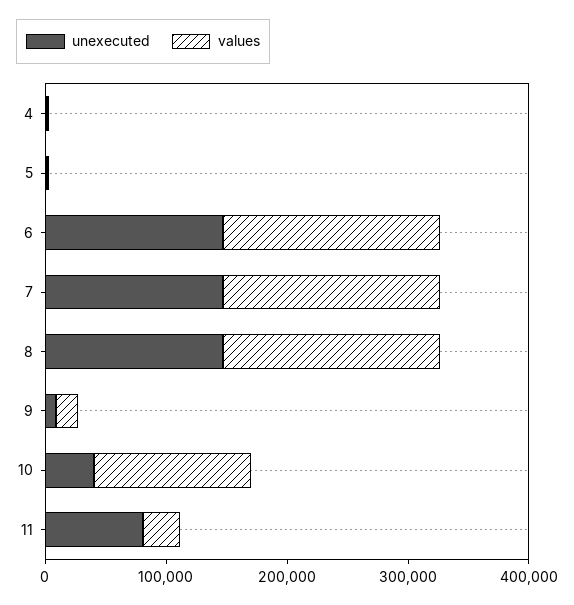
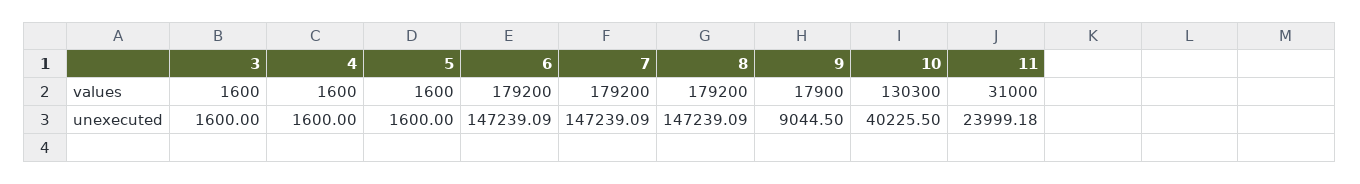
  {
    "unexecuted": {
      "4": 1600,
      "5": 1600,
      "6": 147239.09,
      "7": 147239.09,
      "8": 147239.09,
      "9": 9044.5,
      "10": 40225.5,
-     "11": 80000
+     "11": 23999.18,
+     "3": 1600
    },
    "values": {
      "4": 1600,
      "5": 1600,
      "6": 179200,
      "7": 179200,
      "8": 179200,
      "9": 17900,
      "10": 130300,
-     "11": 31000
+     "11": 31000,
+     "3": 1600
    }
  }

